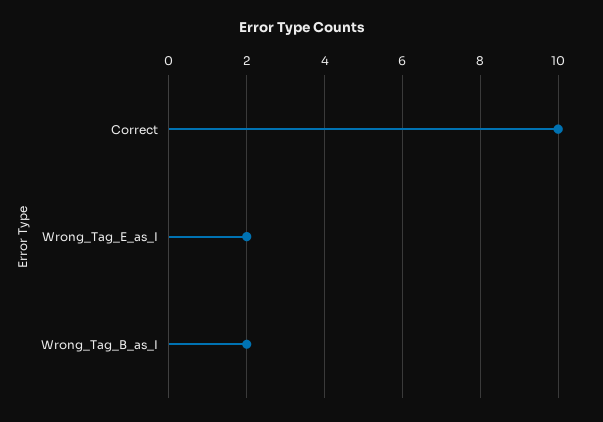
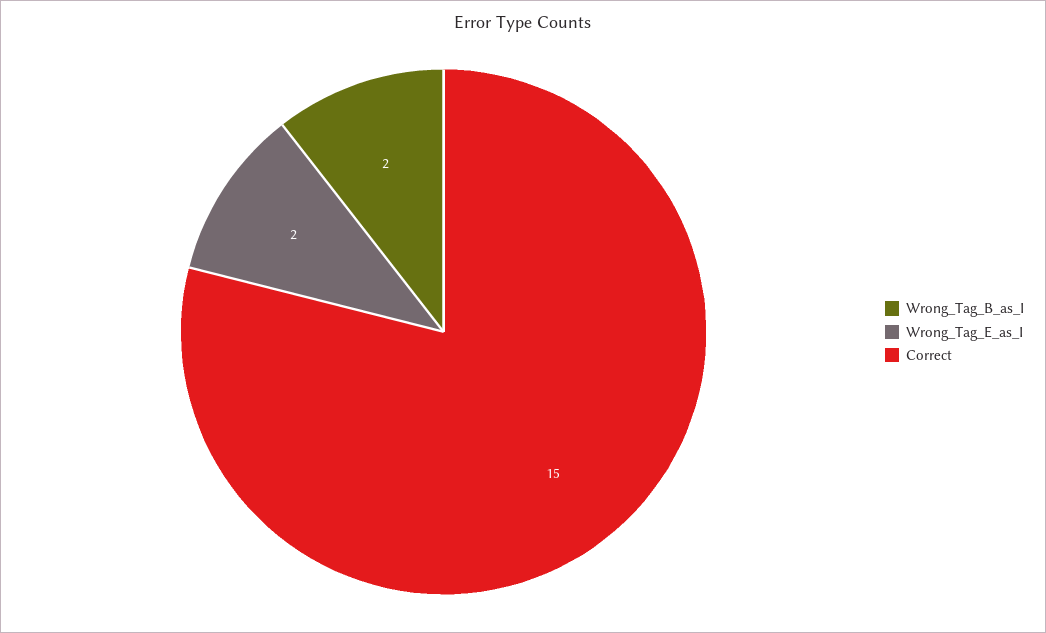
  {
-   "Correct": 10,
+   "Correct": 15,
    "Wrong_Tag_E_as_I": 2,
    "Wrong_Tag_B_as_I": 2
  }

